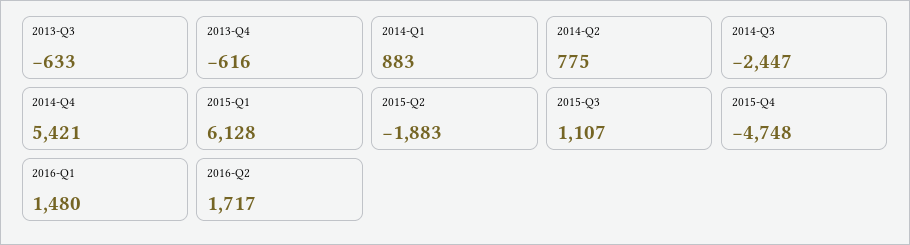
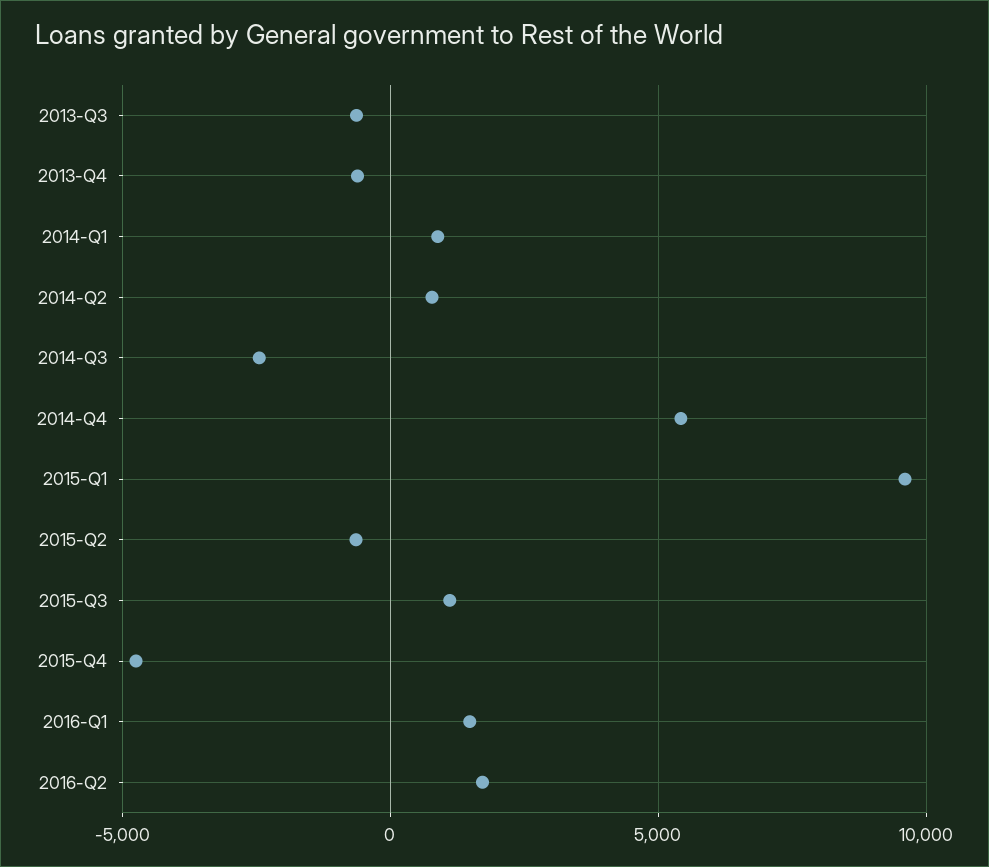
  {
    "2013-Q3": -633,
    "2013-Q4": -616,
    "2014-Q1": 883,
    "2014-Q2": 775,
    "2014-Q3": -2447,
    "2014-Q4": 5421,
-   "2015-Q1": 6128,
+   "2015-Q1": 9500,
-   "2015-Q2": -1883,
+   "2015-Q2": -500,
    "2015-Q3": 1107,
    "2015-Q4": -4748,
    "2016-Q1": 1480,
    "2016-Q2": 1717
  }

